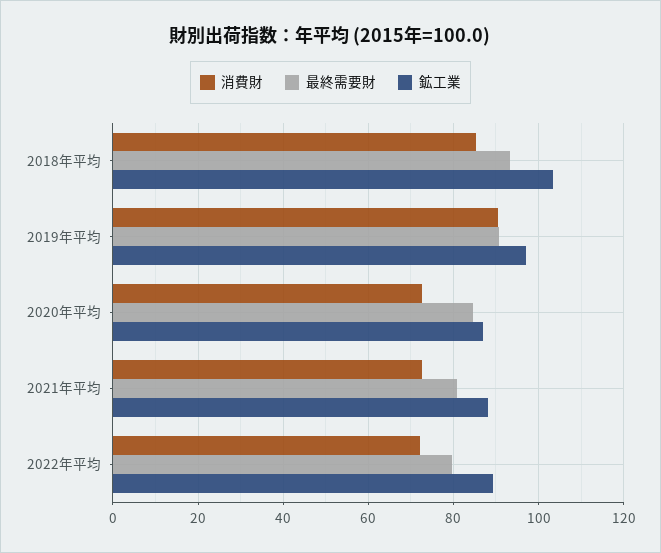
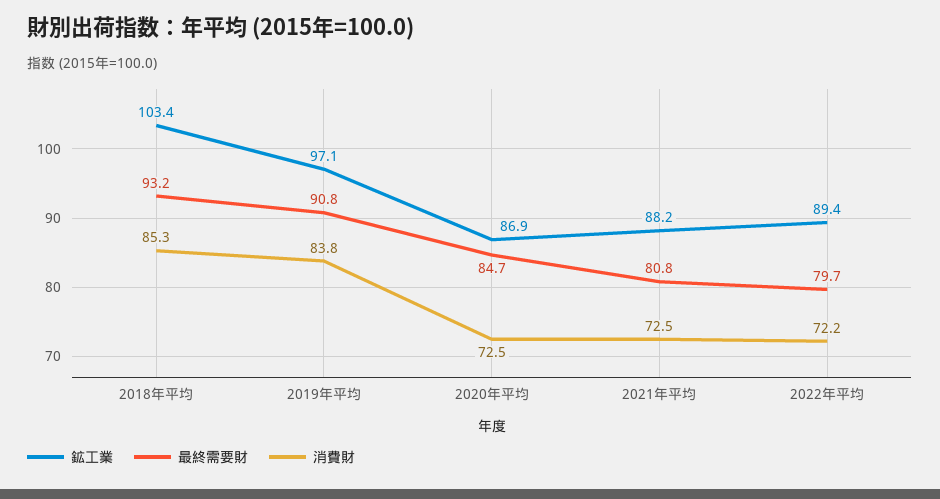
  {
    "消費財": {
      "2018年平均": 85.3,
-     "2019年平均": 90,
+     "2019年平均": 83.8,
      "2020年平均": 72.5,
      "2021年平均": 72.5,
      "2022年平均": 72.2
    },
    "最終需要財": {
      "2018年平均": 93.2,
      "2019年平均": 90.8,
      "2020年平均": 84.7,
      "2021年平均": 80.8,
      "2022年平均": 79.7
    },
    "鉱工業": {
      "2018年平均": 103.4,
      "2019年平均": 97.1,
      "2020年平均": 86.9,
      "2021年平均": 88.2,
      "2022年平均": 89.4
    }
  }

